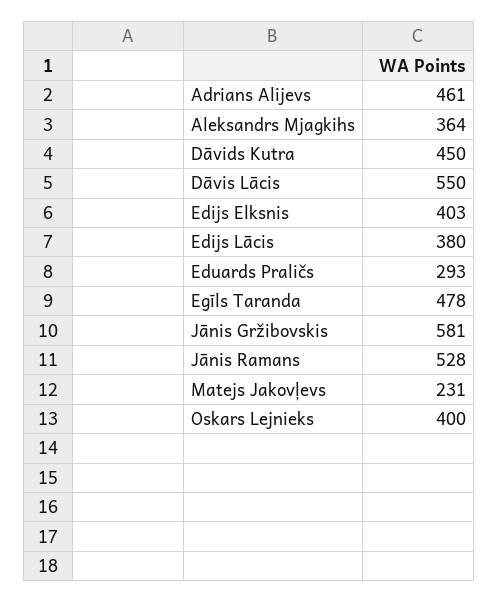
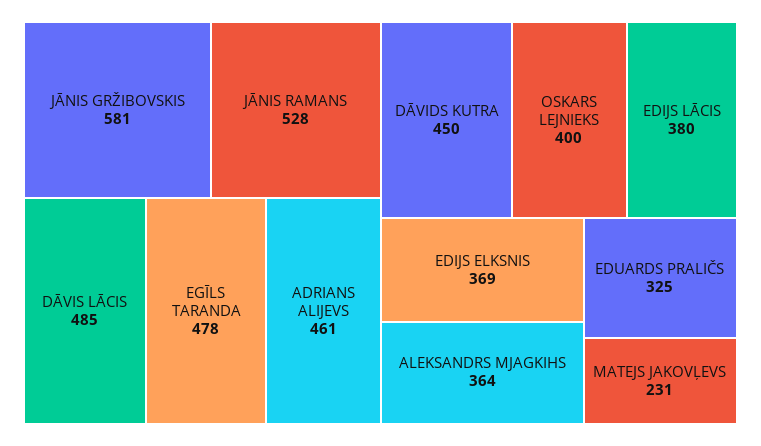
  {
    "Adrians Alijevs": 461,
    "Aleksandrs Mjagkihs": 364,
    "Dāvids Kutra": 450,
-   "Dāvis Lācis": 550,
+   "Dāvis Lācis": 485,
-   "Edijs Elksnis": 403,
+   "Edijs Elksnis": 369,
    "Edijs Lācis": 380,
-   "Eduards Praličs": 293,
+   "Eduards Praličs": 325,
    "Egīls Taranda": 478,
    "Jānis Gržibovskis": 581,
    "Jānis Ramans": 528,
    "Matejs Jakovļevs": 231,
    "Oskars Lejnieks": 400
  }

